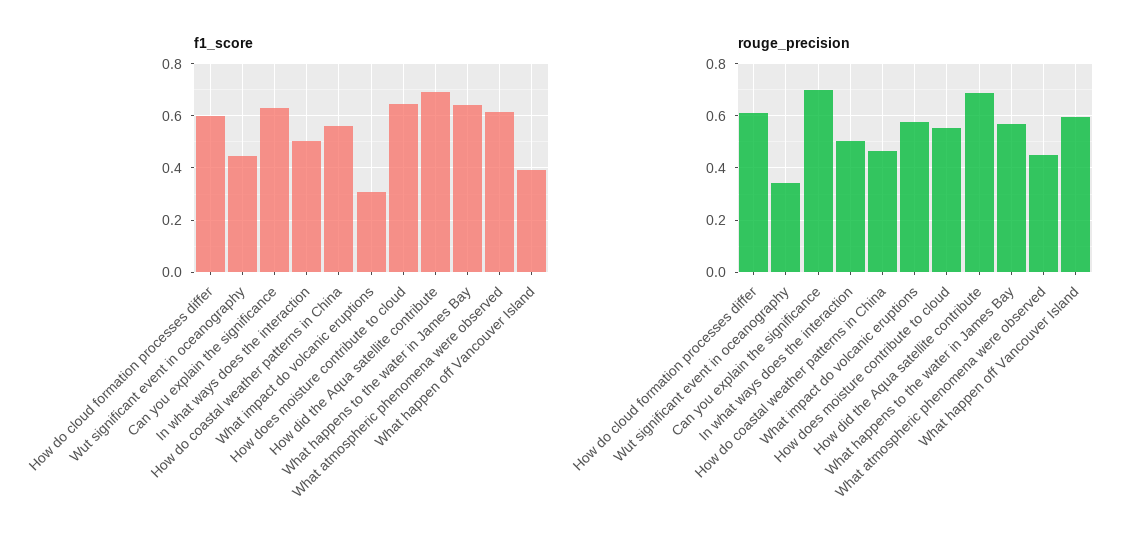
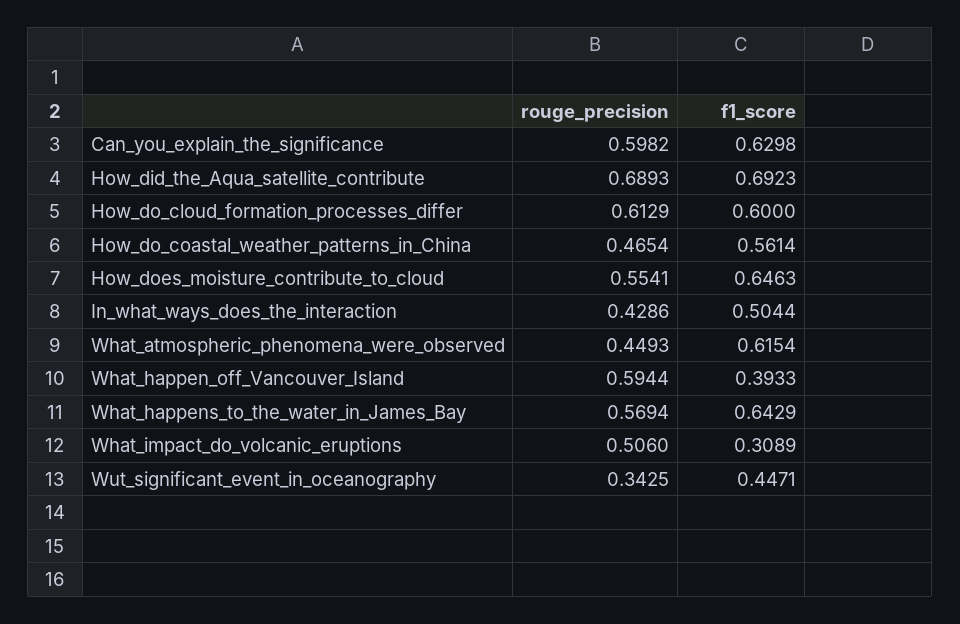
  {
    "f1_score": {
      "How do cloud formation processes differ": 0.6,
      "Wut significant event in oceanography": 0.4471,
      "Can you explain the significance": 0.6298,
      "In what ways does the interaction": 0.5044,
      "How do coastal weather patterns in China": 0.5614,
      "What impact do volcanic eruptions": 0.3089,
      "How does moisture contribute to cloud": 0.6463,
      "How did the Aqua satellite contribute": 0.6923,
      "What happens to the water in James Bay": 0.6429,
      "What atmospheric phenomena were observed": 0.6154,
      "What happen off Vancouver Island": 0.3933
    },
    "rouge_precision": {
      "How do cloud formation processes differ": 0.6129,
      "Wut significant event in oceanography": 0.3425,
-     "Can you explain the significance": 0.7,
+     "Can you explain the significance": 0.5982,
-     "In what ways does the interaction": 0.5,
+     "In what ways does the interaction": 0.4286,
      "How do coastal weather patterns in China": 0.4654,
-     "What impact do volcanic eruptions": 0.575,
+     "What impact do volcanic eruptions": 0.506,
      "How does moisture contribute to cloud": 0.5541,
      "How did the Aqua satellite contribute": 0.6893,
      "What happens to the water in James Bay": 0.5694,
      "What atmospheric phenomena were observed": 0.4493,
      "What happen off Vancouver Island": 0.5944
    }
  }

